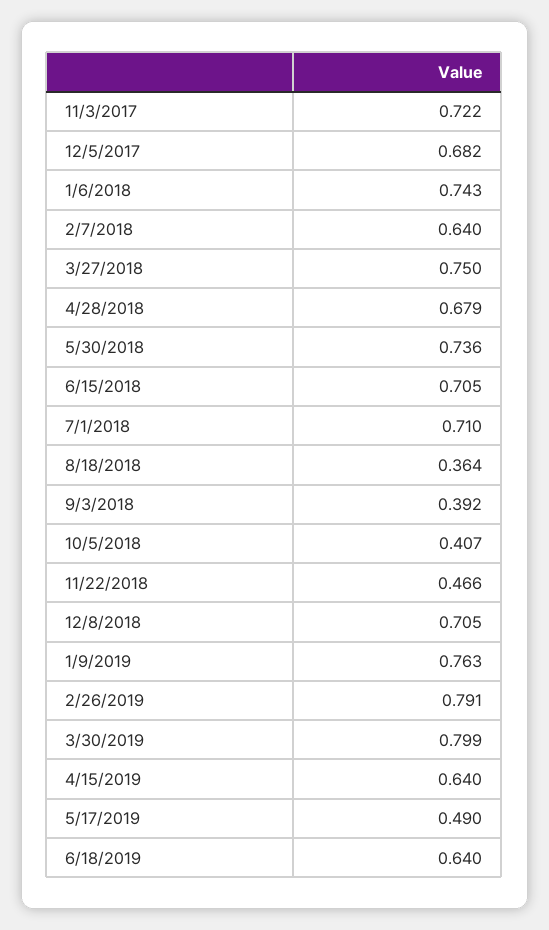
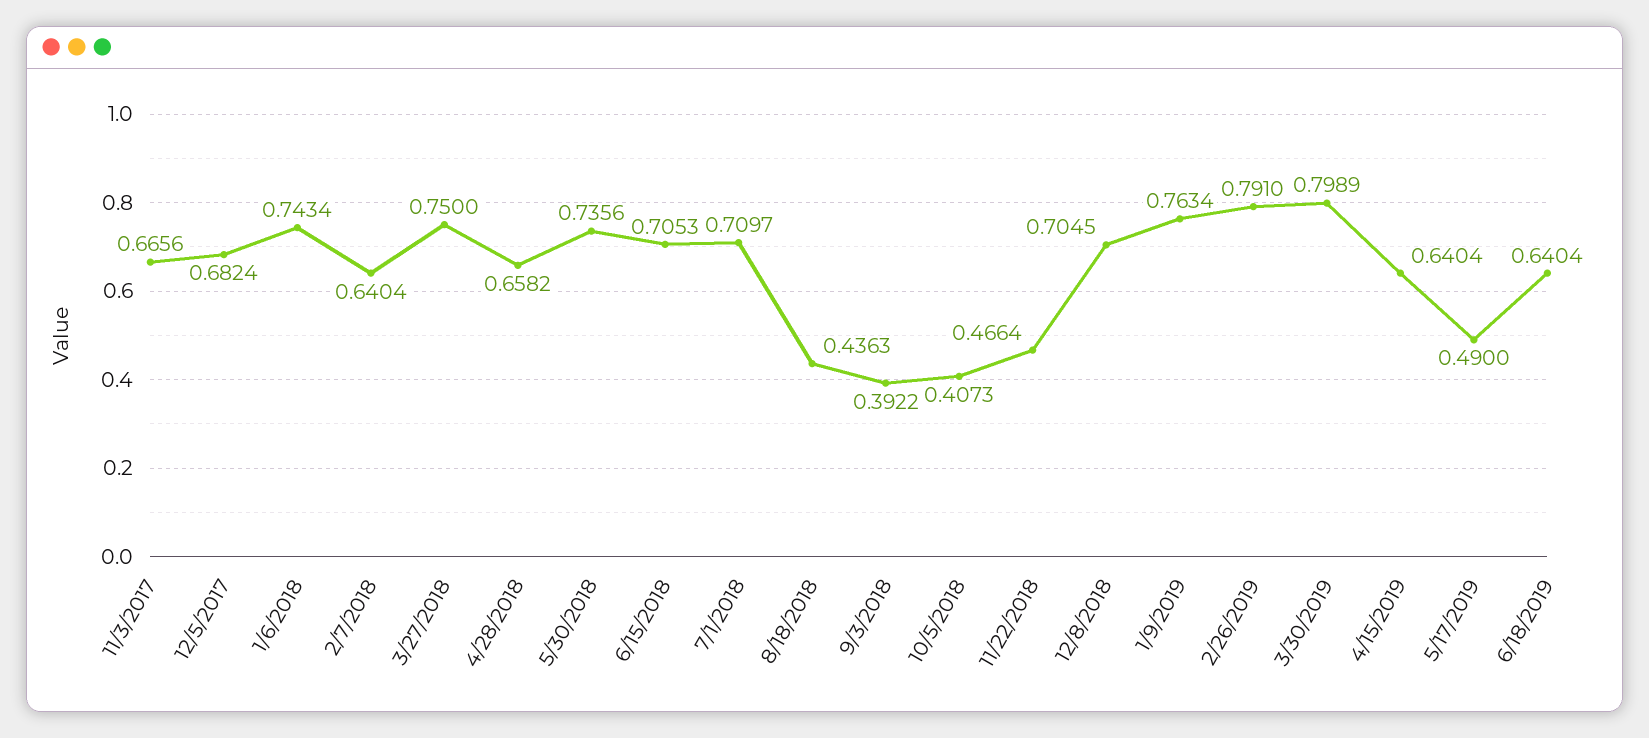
  {
-   "11/3/2017": 0.722,
+   "11/3/2017": 0.6656,
    "12/5/2017": 0.6824,
    "1/6/2018": 0.7434,
    "2/7/2018": 0.6404,
    "3/27/2018": 0.75,
-   "4/28/2018": 0.679,
+   "4/28/2018": 0.6582,
    "5/30/2018": 0.7356,
    "6/15/2018": 0.7053,
    "7/1/2018": 0.7097,
-   "8/18/2018": 0.364,
+   "8/18/2018": 0.4363,
    "9/3/2018": 0.3922,
    "10/5/2018": 0.4073,
    "11/22/2018": 0.4664,
    "12/8/2018": 0.7045,
    "1/9/2019": 0.7634,
    "2/26/2019": 0.791,
    "3/30/2019": 0.7989,
    "4/15/2019": 0.6404,
    "5/17/2019": 0.49,
    "6/18/2019": 0.6404
  }

